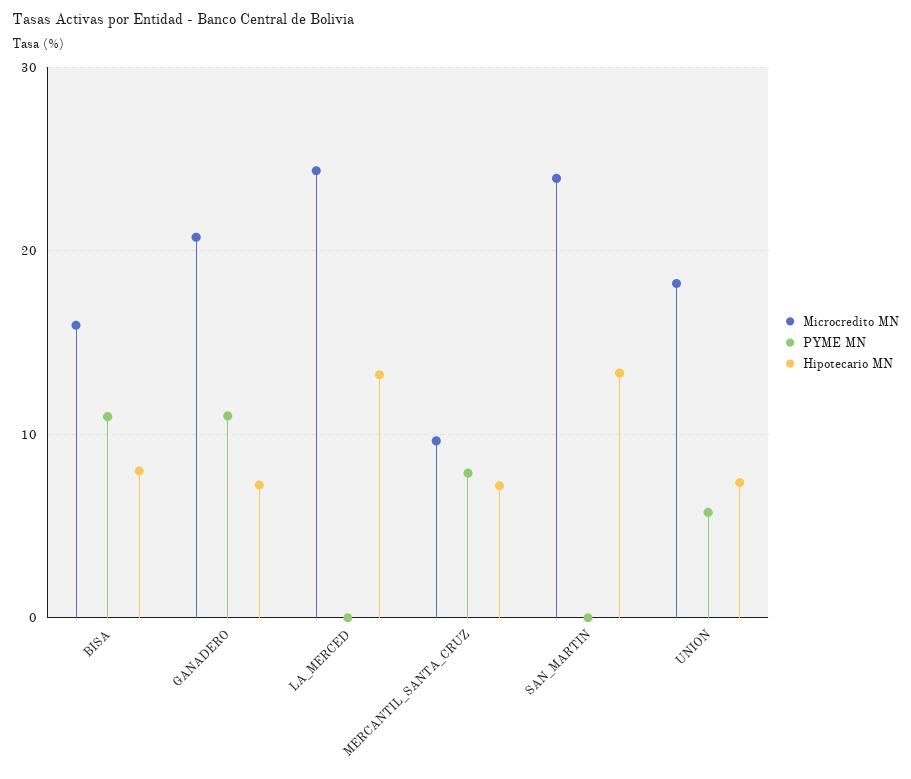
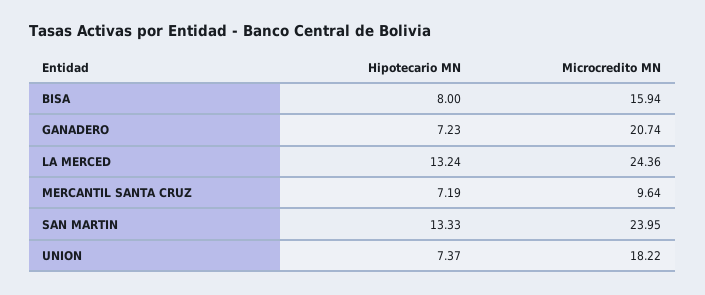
  {
    "Microcredito MN": {
      "BISA": 15.94,
      "GANADERO": 20.74,
      "LA_MERCED": 24.36,
      "MERCANTIL_SANTA_CRUZ": 9.64,
      "SAN_MARTIN": 23.95,
      "UNION": 18.22
    },
-   "PYME MN": {
-     "BISA": 11,
-     "GANADERO": 11,
-     "LA_MERCED": 0,
-     "MERCANTIL_SANTA_CRUZ": 8,
-     "SAN_MARTIN": 0,
-     "UNION": 6
-   },
    "Hipotecario MN": {
      "BISA": 8,
      "GANADERO": 7.23,
      "LA_MERCED": 13.24,
      "MERCANTIL_SANTA_CRUZ": 7.19,
      "SAN_MARTIN": 13.33,
      "UNION": 7.37
    }
  }

